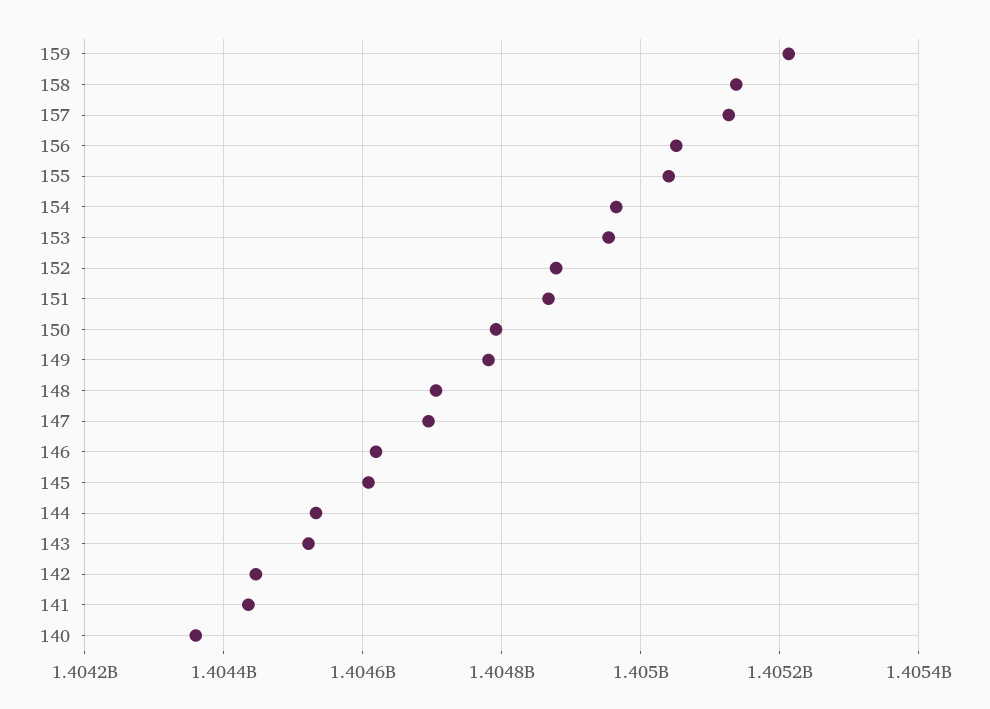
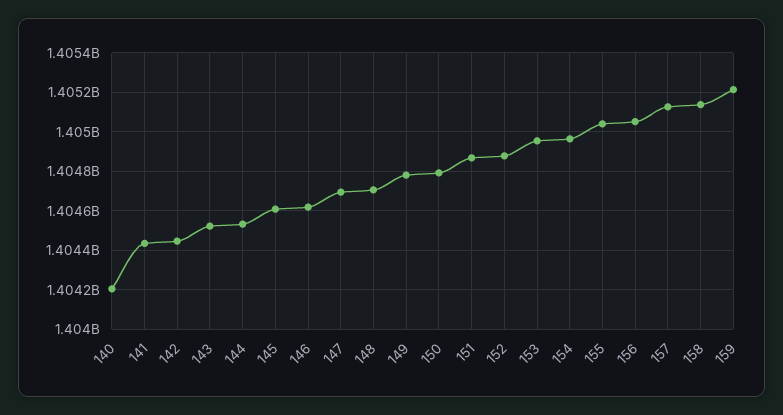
  {
    "159": 1405220000,
    "158": 1405140000,
    "157": 1405120000,
    "156": 1405060000,
    "155": 1405040000,
    "154": 1404960000,
    "153": 1404960000,
    "152": 1404880000,
    "151": 1404860000,
    "150": 1404800000,
    "149": 1404780000,
    "148": 1404700000,
    "147": 1404700000,
    "146": 1404620000,
    "145": 1404600000,
    "144": 1404540000,
    "143": 1404520000,
    "142": 1404440000,
    "141": 1404440000,
-   "140": 1404360000
+   "140": 1404200000
  }

